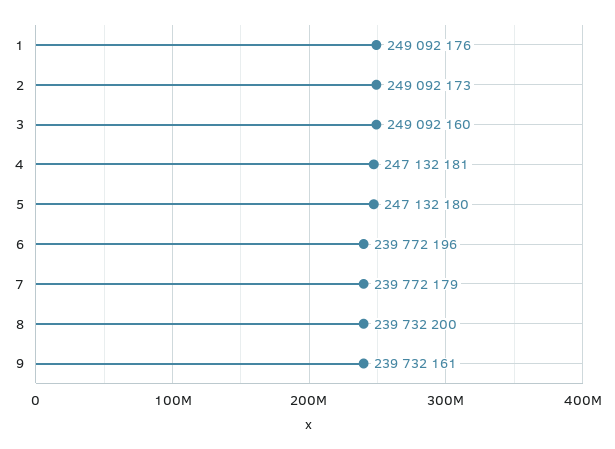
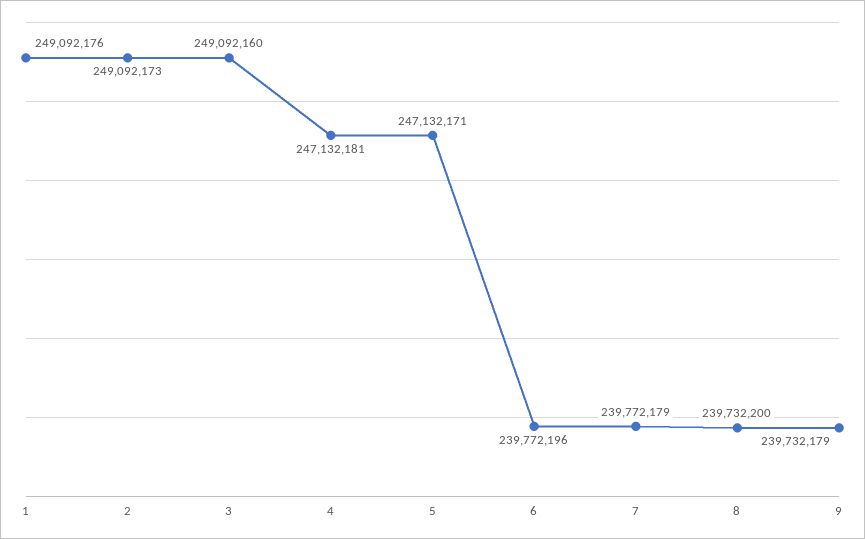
  {
    "1": 249092176,
    "2": 249092173,
    "3": 249092160,
    "4": 247132181,
-   "5": 247132180,
+   "5": 247132171,
    "6": 239772196,
    "7": 239772179,
    "8": 239732200,
-   "9": 239732161
+   "9": 239732179
  }

